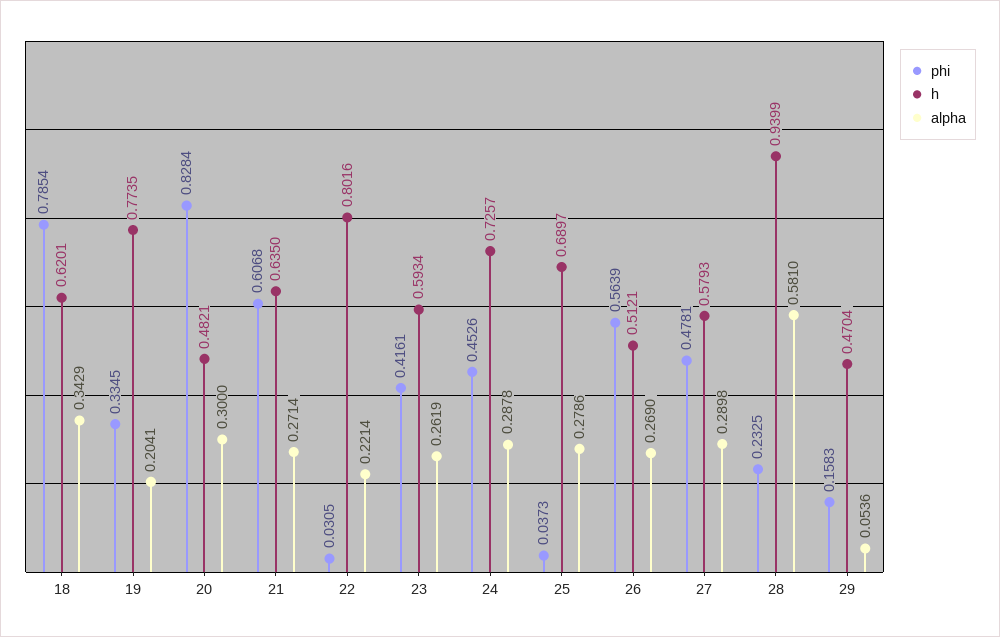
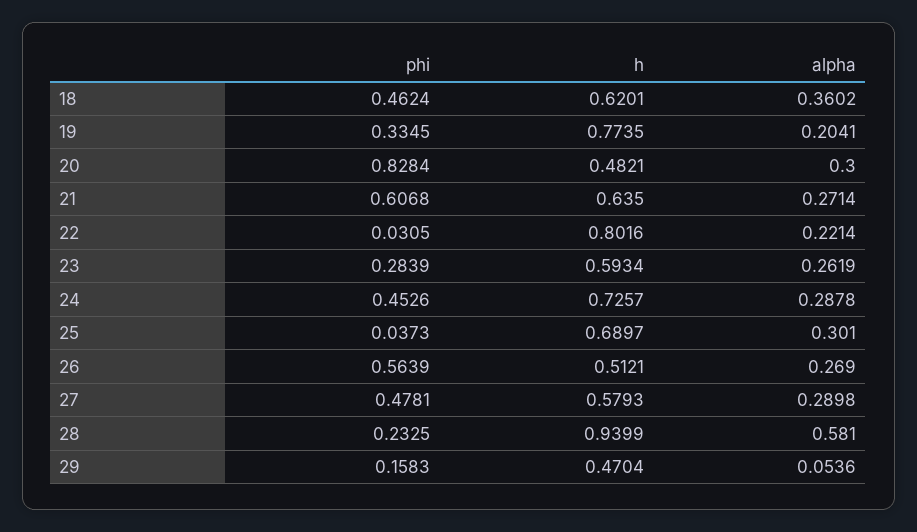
  {
    "phi": {
-     "18": 0.7854,
+     "18": 0.4624,
      "19": 0.3345,
      "20": 0.8284,
      "21": 0.6068,
      "22": 0.0305,
-     "23": 0.4161,
+     "23": 0.2839,
      "24": 0.4526,
      "25": 0.0373,
      "26": 0.5639,
      "27": 0.4781,
      "28": 0.2325,
      "29": 0.1583
    },
    "h": {
      "18": 0.6201,
      "19": 0.7735,
      "20": 0.4821,
      "21": 0.635,
      "22": 0.8016,
      "23": 0.5934,
      "24": 0.7257,
      "25": 0.6897,
      "26": 0.5121,
      "27": 0.5793,
      "28": 0.9399,
      "29": 0.4704
    },
    "alpha": {
-     "18": 0.3429,
+     "18": 0.3602,
      "19": 0.2041,
      "20": 0.3,
      "21": 0.2714,
      "22": 0.2214,
      "23": 0.2619,
      "24": 0.2878,
-     "25": 0.2786,
+     "25": 0.301,
      "26": 0.269,
      "27": 0.2898,
      "28": 0.581,
      "29": 0.0536
    }
  }

